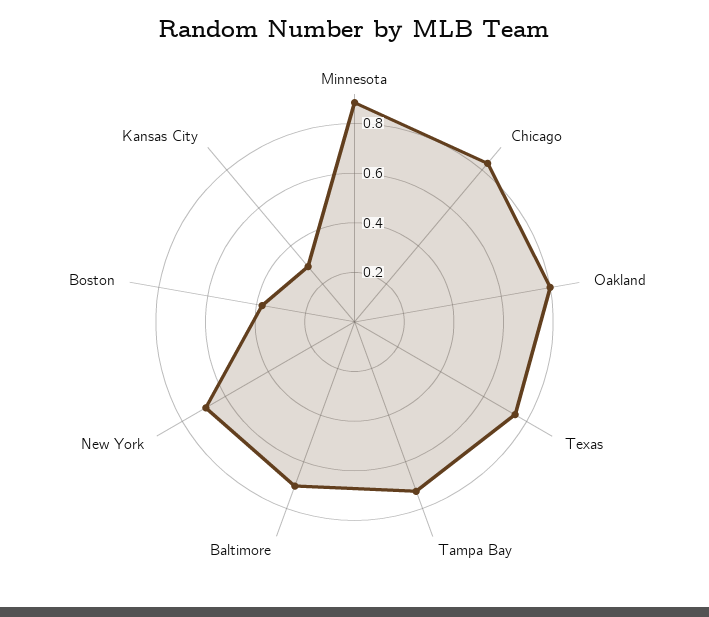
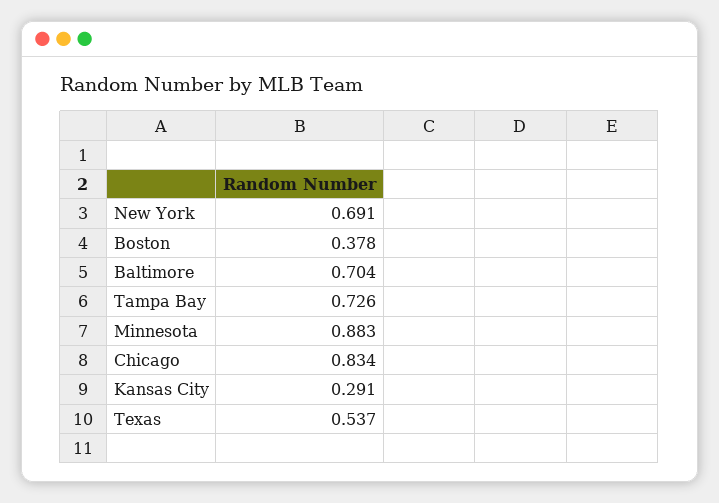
  {
    "Minnesota": 0.883,
    "Chicago": 0.834,
-   "Oakland": 0.8,
-   "Texas": 0.75,
+   "Texas": 0.537,
    "Tampa Bay": 0.726,
    "Baltimore": 0.704,
    "New York": 0.691,
    "Boston": 0.378,
    "Kansas City": 0.291
  }

